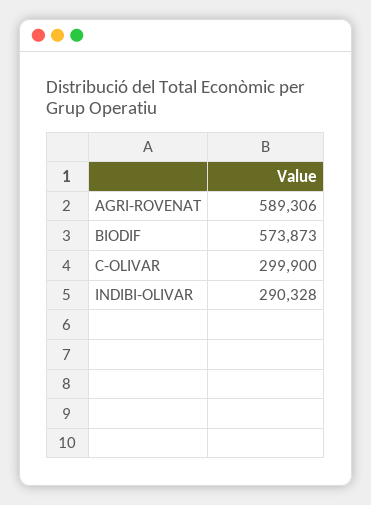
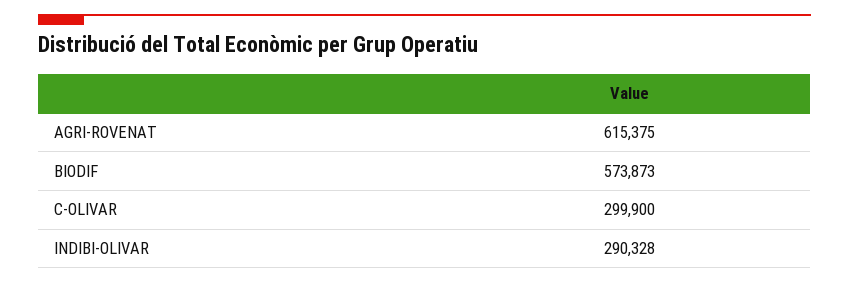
  {
-   "AGRI-ROVENAT": 589306,
+   "AGRI-ROVENAT": 615375,
    "BIODIF": 573873,
    "C-OLIVAR": 299900,
    "INDIBI-OLIVAR": 290328
  }

